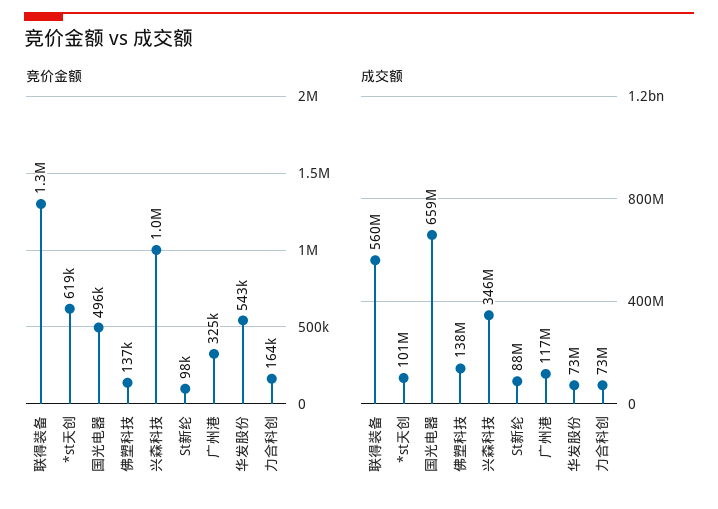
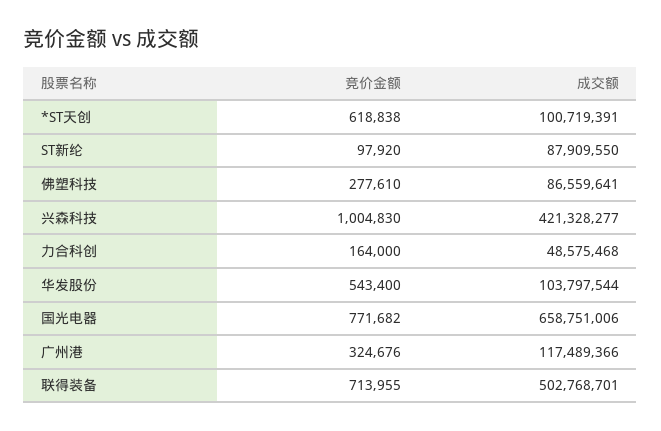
  {
    "竞价金额": {
-     "联得装备": 1300000,
+     "联得装备": 713955,
      "*st天创": 618838,
-     "国光电器": 496000,
+     "国光电器": 771682,
-     "佛塑科技": 137000,
+     "佛塑科技": 277610,
      "兴森科技": 1004830,
      "St新纶": 97920,
      "广州港": 324676,
      "华发股份": 543400,
      "力合科创": 164000
    },
    "成交额": {
-     "联得装备": 560000000,
+     "联得装备": 502768701,
      "*st天创": 100719391,
      "国光电器": 658751006,
-     "佛塑科技": 138000000,
+     "佛塑科技": 86559641,
-     "兴森科技": 346000000,
+     "兴森科技": 421328277,
      "St新纶": 87909550,
      "广州港": 117489366,
-     "华发股份": 73000000,
+     "华发股份": 103797544,
-     "力合科创": 73000000
+     "力合科创": 48575468
    }
  }

